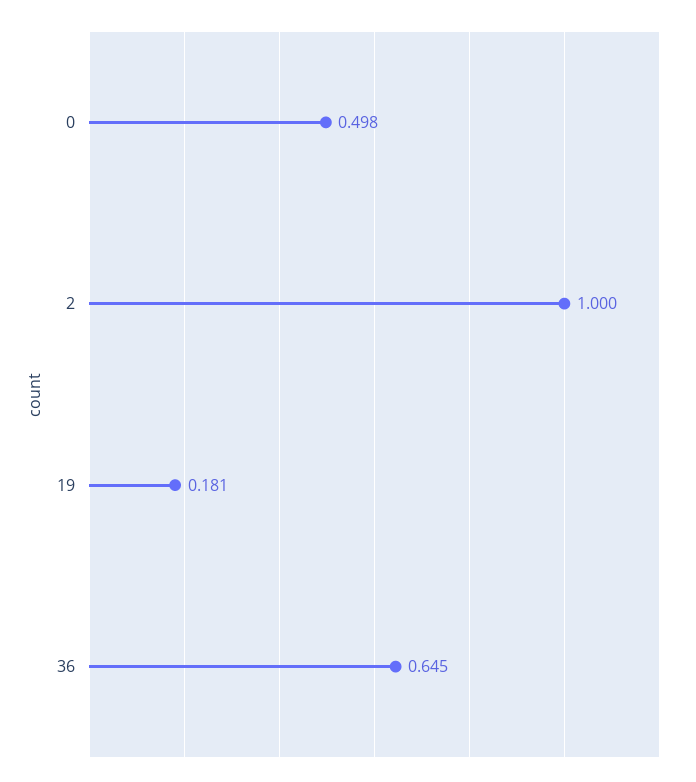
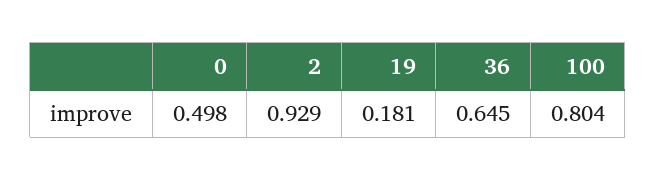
  {
    "0": 0.498,
-   "2": 1,
+   "2": 0.929,
    "19": 0.181,
-   "36": 0.645
+   "36": 0.645,
+   "100": 0.804
  }

